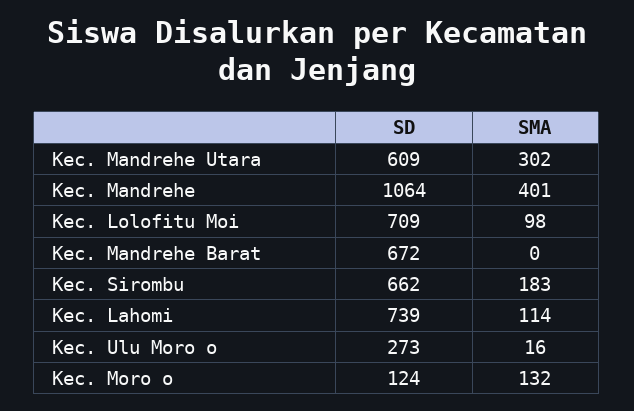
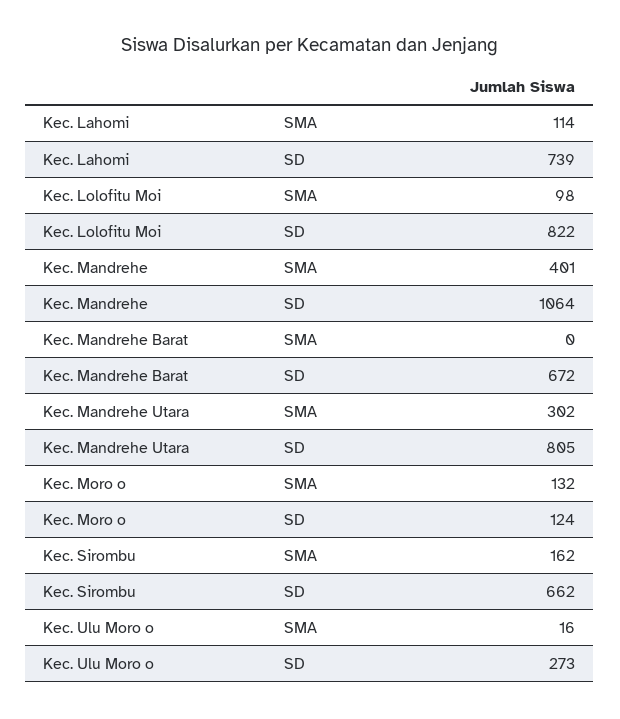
  {
    "SD": {
-     "Kec. Mandrehe Utara": 609,
+     "Kec. Mandrehe Utara": 805,
      "Kec. Mandrehe": 1064,
-     "Kec. Lolofitu Moi": 709,
+     "Kec. Lolofitu Moi": 822,
      "Kec. Mandrehe Barat": 672,
      "Kec. Sirombu": 662,
      "Kec. Lahomi": 739,
      "Kec. Ulu Moro o": 273,
      "Kec. Moro o": 124
    },
    "SMA": {
      "Kec. Mandrehe Utara": 302,
      "Kec. Mandrehe": 401,
      "Kec. Lolofitu Moi": 98,
      "Kec. Mandrehe Barat": 0,
-     "Kec. Sirombu": 183,
+     "Kec. Sirombu": 162,
      "Kec. Lahomi": 114,
      "Kec. Ulu Moro o": 16,
      "Kec. Moro o": 132
    }
  }

